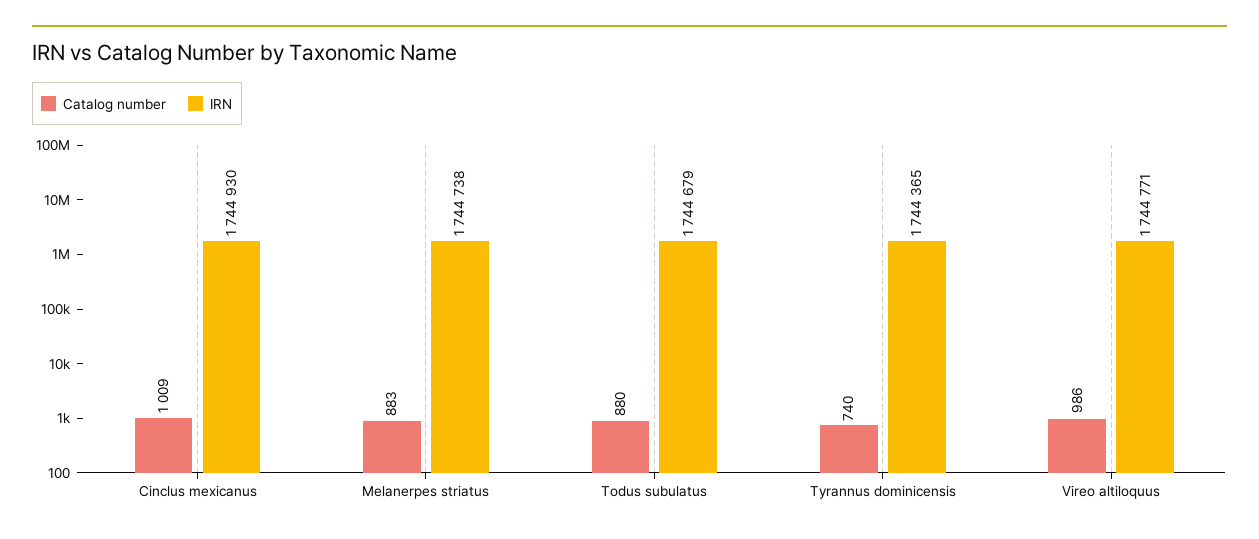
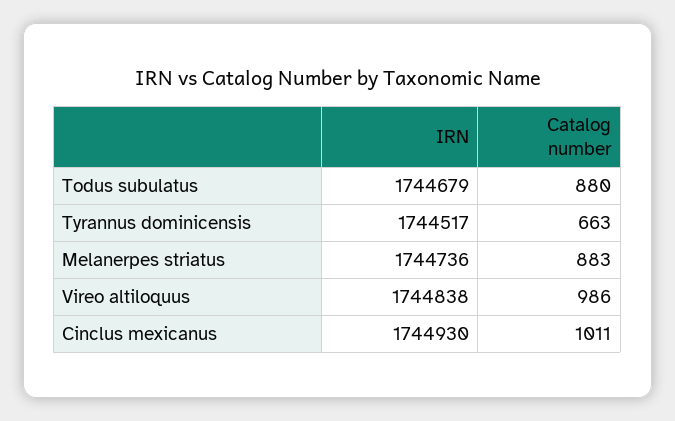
  {
    "Catalog number": {
-     "Cinclus mexicanus": 1009,
+     "Cinclus mexicanus": 1011,
      "Melanerpes striatus": 883,
      "Todus subulatus": 880,
-     "Tyrannus dominicensis": 740,
+     "Tyrannus dominicensis": 663,
      "Vireo altiloquus": 986
    },
    "IRN": {
      "Cinclus mexicanus": 1744930,
-     "Melanerpes striatus": 1744738,
+     "Melanerpes striatus": 1744736,
      "Todus subulatus": 1744679,
-     "Tyrannus dominicensis": 1744365,
+     "Tyrannus dominicensis": 1744517,
-     "Vireo altiloquus": 1744771
+     "Vireo altiloquus": 1744838
    }
  }

